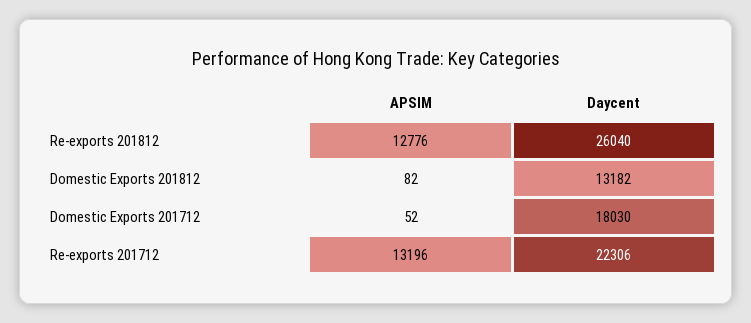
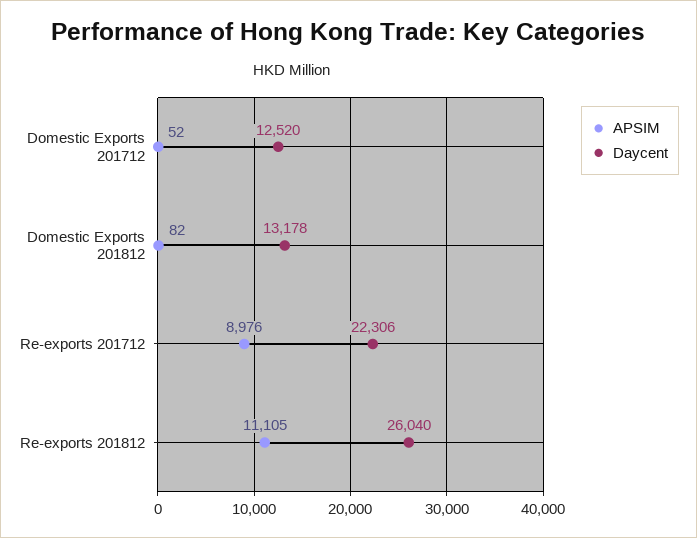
  {
    "APSIM": {
-     "Re-exports 201812": 12776,
+     "Re-exports 201812": 11105,
      "Domestic Exports 201812": 82,
      "Domestic Exports 201712": 52,
-     "Re-exports 201712": 13196
+     "Re-exports 201712": 8976
    },
    "Daycent": {
      "Re-exports 201812": 26040,
-     "Domestic Exports 201812": 13182,
+     "Domestic Exports 201812": 13178,
-     "Domestic Exports 201712": 18030,
+     "Domestic Exports 201712": 12520,
      "Re-exports 201712": 22306
    }
  }

